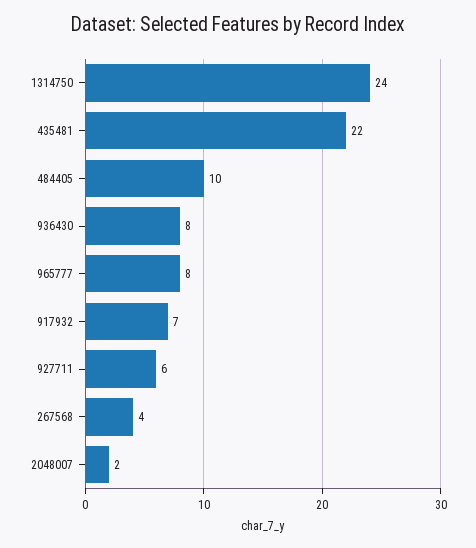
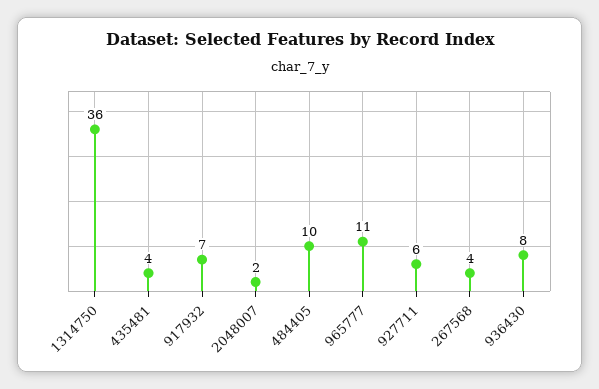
  {
-   "1314750": 24,
+   "1314750": 36,
-   "435481": 22,
+   "435481": 4,
    "484405": 10,
    "936430": 8,
-   "965777": 8,
+   "965777": 11,
    "917932": 7,
    "927711": 6,
    "267568": 4,
    "2048007": 2
  }

